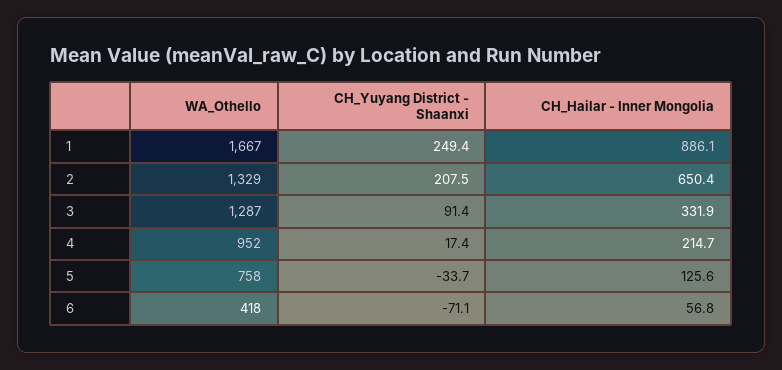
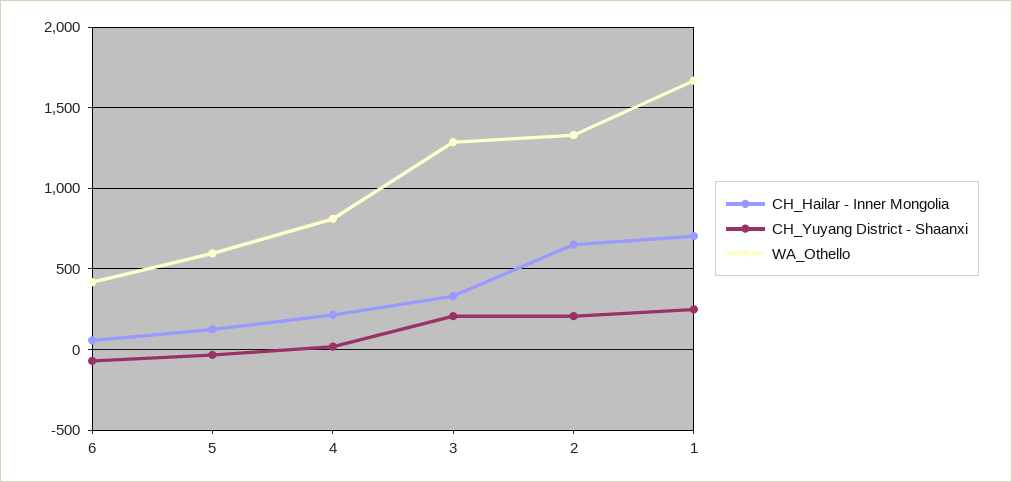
  {
    "WA_Othello": {
      "1": 1667,
      "2": 1329,
      "3": 1287,
-     "4": 952,
+     "4": 800,
-     "5": 758,
+     "5": 600,
      "6": 418
    },
    "CH_Yuyang District - Shaanxi": {
      "1": 249.4,
      "2": 207.5,
-     "3": 91.4,
+     "3": 200,
      "4": 17.4,
      "5": -33.7,
      "6": -71.1
    },
    "CH_Hailar - Inner Mongolia": {
-     "1": 886.1,
+     "1": 700,
      "2": 650.4,
      "3": 331.9,
      "4": 214.7,
      "5": 125.6,
      "6": 56.8
    }
  }

